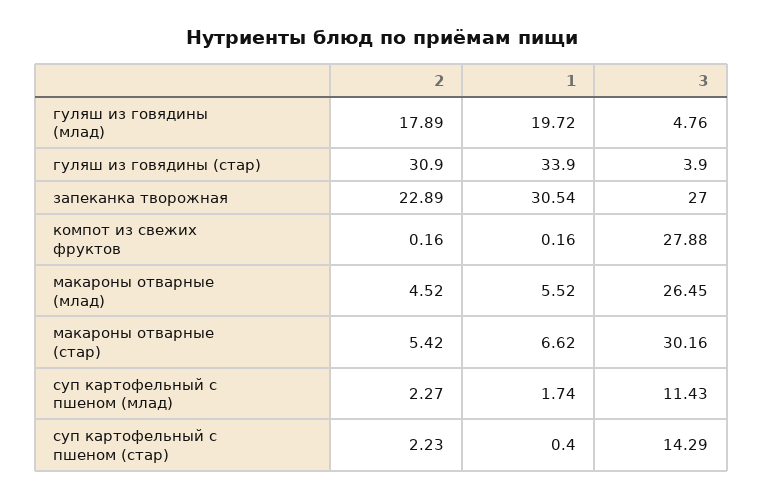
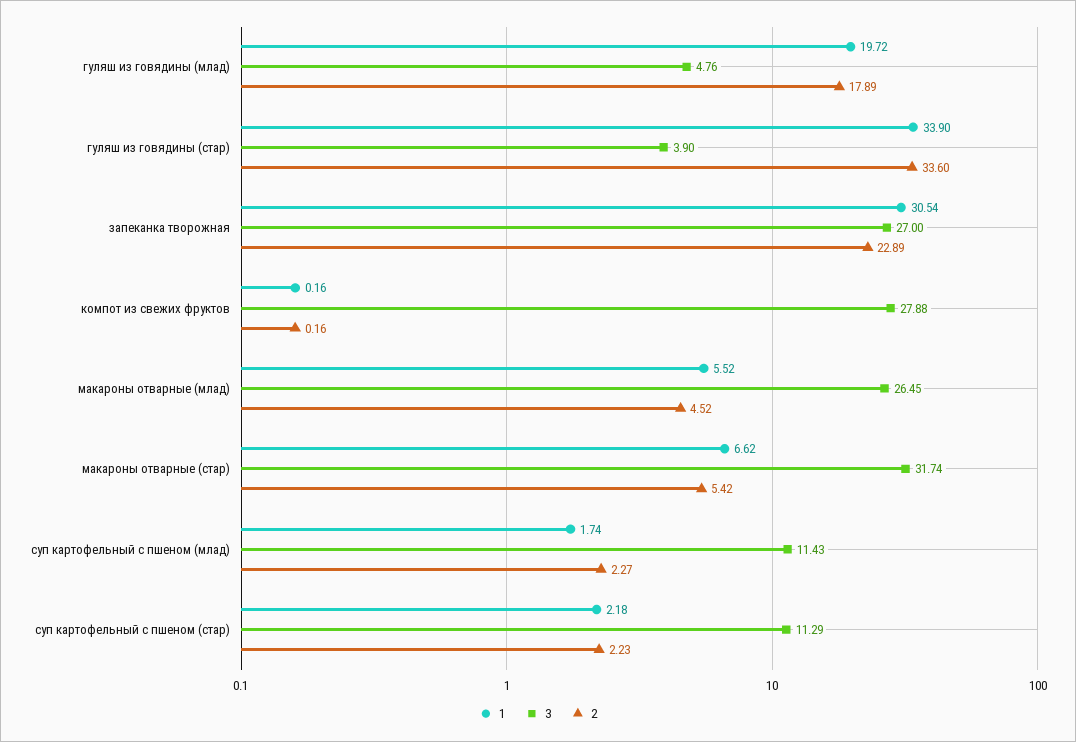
  {
    "2": {
      "гуляш из говядины (млад)": 17.89,
-     "гуляш из говядины (стар)": 30.9,
+     "гуляш из говядины (стар)": 33.6,
      "запеканка творожная": 22.89,
      "компот из свежих фруктов": 0.16,
      "макароны отварные (млад)": 4.52,
      "макароны отварные (стар)": 5.42,
      "суп картофельный с пшеном (млад)": 2.27,
      "суп картофельный с пшеном (стар)": 2.23
    },
    "1": {
      "гуляш из говядины (млад)": 19.72,
      "гуляш из говядины (стар)": 33.9,
      "запеканка творожная": 30.54,
      "компот из свежих фруктов": 0.16,
      "макароны отварные (млад)": 5.52,
      "макароны отварные (стар)": 6.62,
      "суп картофельный с пшеном (млад)": 1.74,
-     "суп картофельный с пшеном (стар)": 0.4
+     "суп картофельный с пшеном (стар)": 2.18
    },
    "3": {
      "гуляш из говядины (млад)": 4.76,
      "гуляш из говядины (стар)": 3.9,
      "запеканка творожная": 27,
      "компот из свежих фруктов": 27.88,
      "макароны отварные (млад)": 26.45,
-     "макароны отварные (стар)": 30.16,
+     "макароны отварные (стар)": 31.74,
      "суп картофельный с пшеном (млад)": 11.43,
-     "суп картофельный с пшеном (стар)": 14.29
+     "суп картофельный с пшеном (стар)": 11.29
    }
  }

